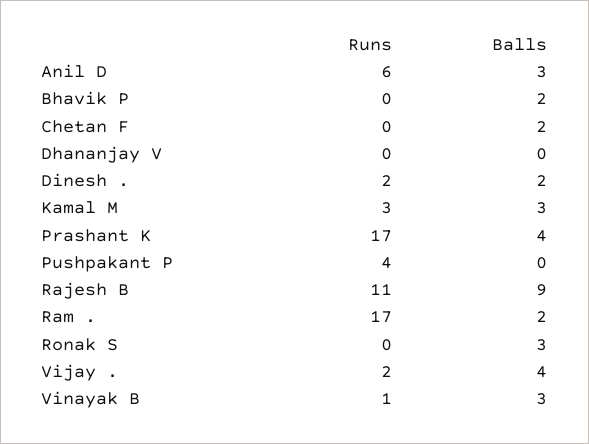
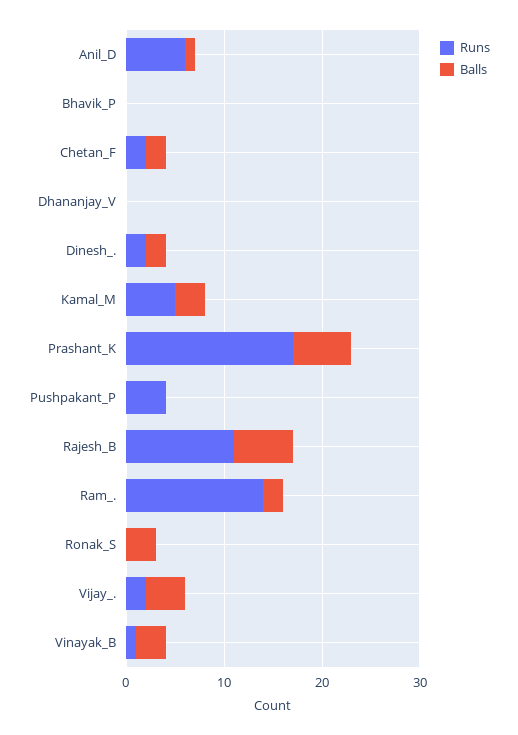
  {
    "Runs": {
      "Anil D": 6,
      "Bhavik P": 0,
-     "Chetan F": 0,
+     "Chetan F": 2,
      "Dhananjay V": 0,
      "Dinesh .": 2,
-     "Kamal M": 3,
+     "Kamal M": 5,
      "Prashant K": 17,
      "Pushpakant P": 4,
      "Rajesh B": 11,
-     "Ram .": 17,
+     "Ram .": 14,
      "Ronak S": 0,
      "Vijay .": 2,
      "Vinayak B": 1
    },
    "Balls": {
-     "Anil D": 3,
+     "Anil D": 1,
-     "Bhavik P": 2,
+     "Bhavik P": 0,
      "Chetan F": 2,
      "Dhananjay V": 0,
      "Dinesh .": 2,
      "Kamal M": 3,
-     "Prashant K": 4,
+     "Prashant K": 6,
      "Pushpakant P": 0,
-     "Rajesh B": 9,
+     "Rajesh B": 6,
      "Ram .": 2,
      "Ronak S": 3,
      "Vijay .": 4,
      "Vinayak B": 3
    }
  }

